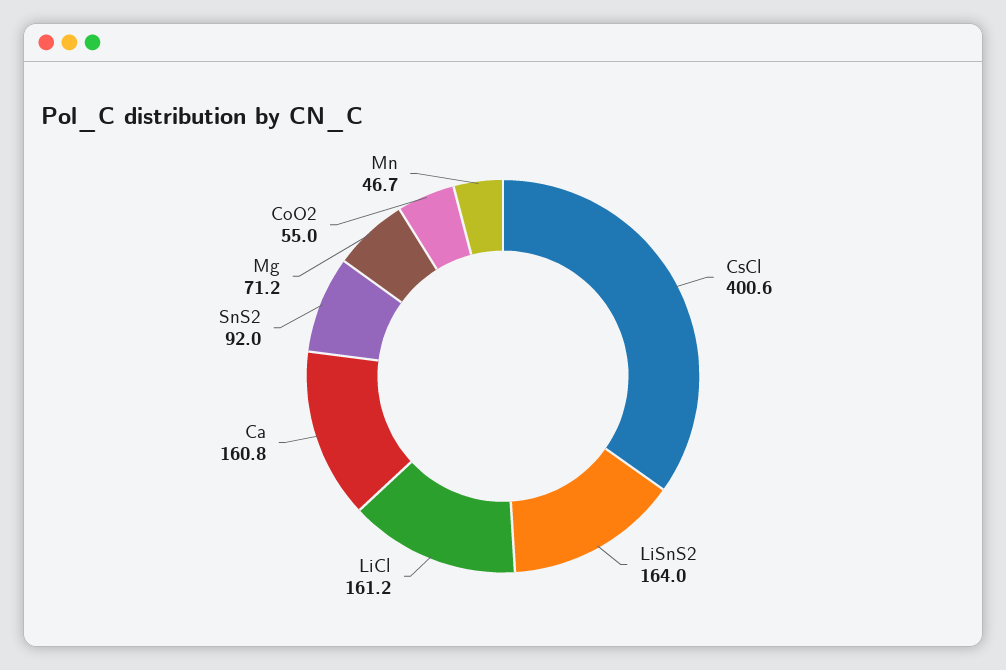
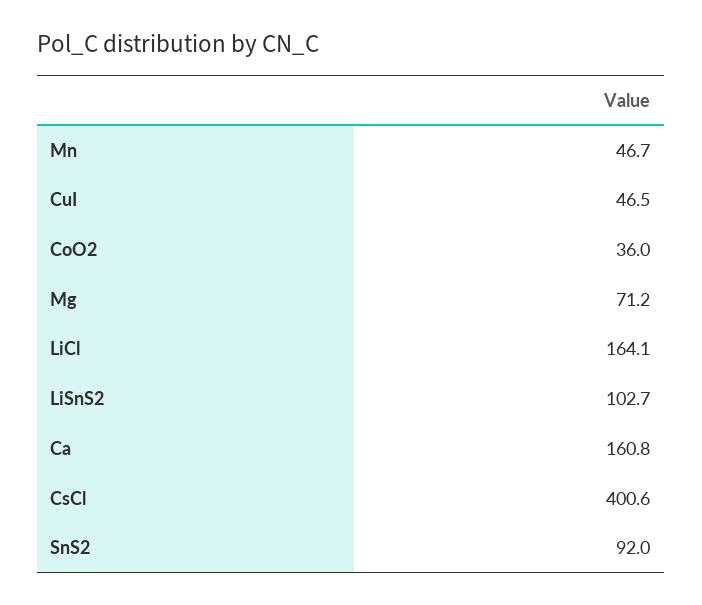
  {
    "CsCl": 400.6,
-   "LiSnS2": 164,
+   "LiSnS2": 102.7,
-   "LiCl": 161.2,
+   "LiCl": 164.1,
    "Ca": 160.8,
    "SnS2": 92,
    "Mg": 71.2,
-   "CoO2": 55,
+   "CoO2": 36,
-   "Mn": 46.7
+   "Mn": 46.7,
+   "CuI": 46.5
  }

